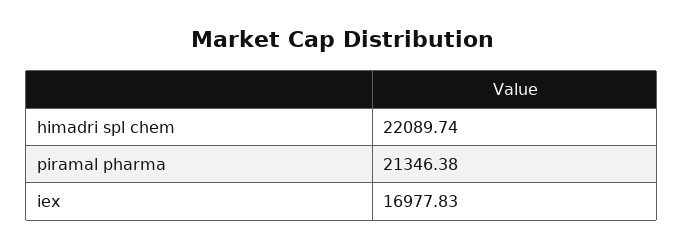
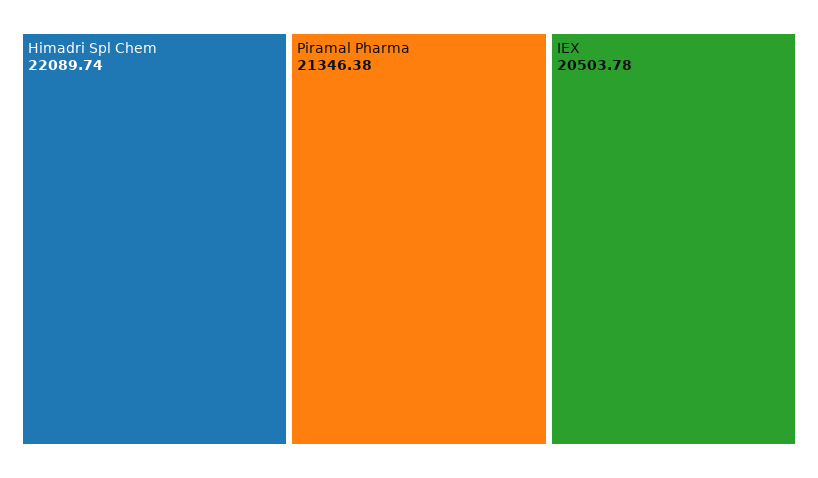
  {
    "himadri spl chem": 22089.74,
    "piramal pharma": 21346.38,
-   "iex": 16977.83
+   "iex": 20503.78
  }

